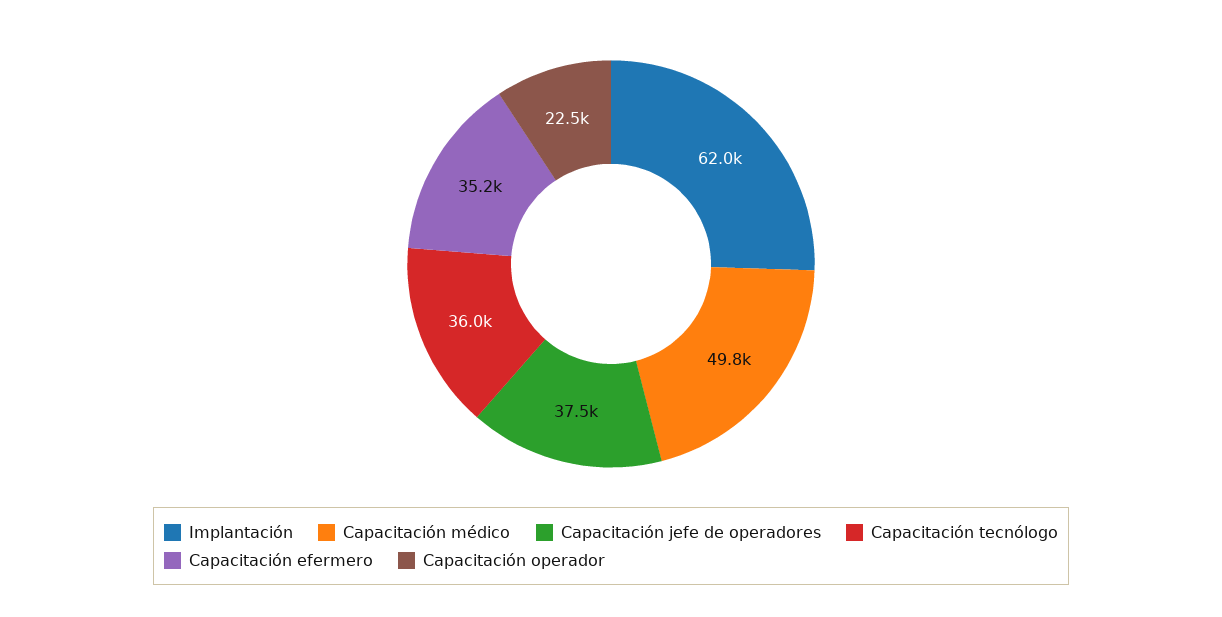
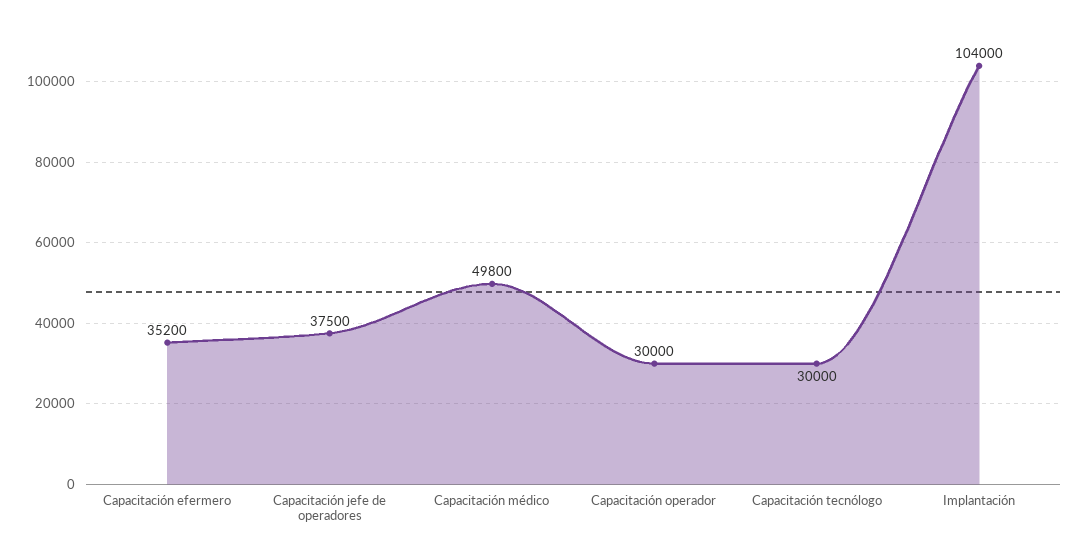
  {
-   "Implantación": 62000,
+   "Implantación": 104000,
    "Capacitación médico": 49800,
    "Capacitación jefe de operadores": 37500,
-   "Capacitación tecnólogo": 36000,
+   "Capacitación tecnólogo": 30000,
    "Capacitación efermero": 35200,
-   "Capacitación operador": 22500
+   "Capacitación operador": 30000
  }

